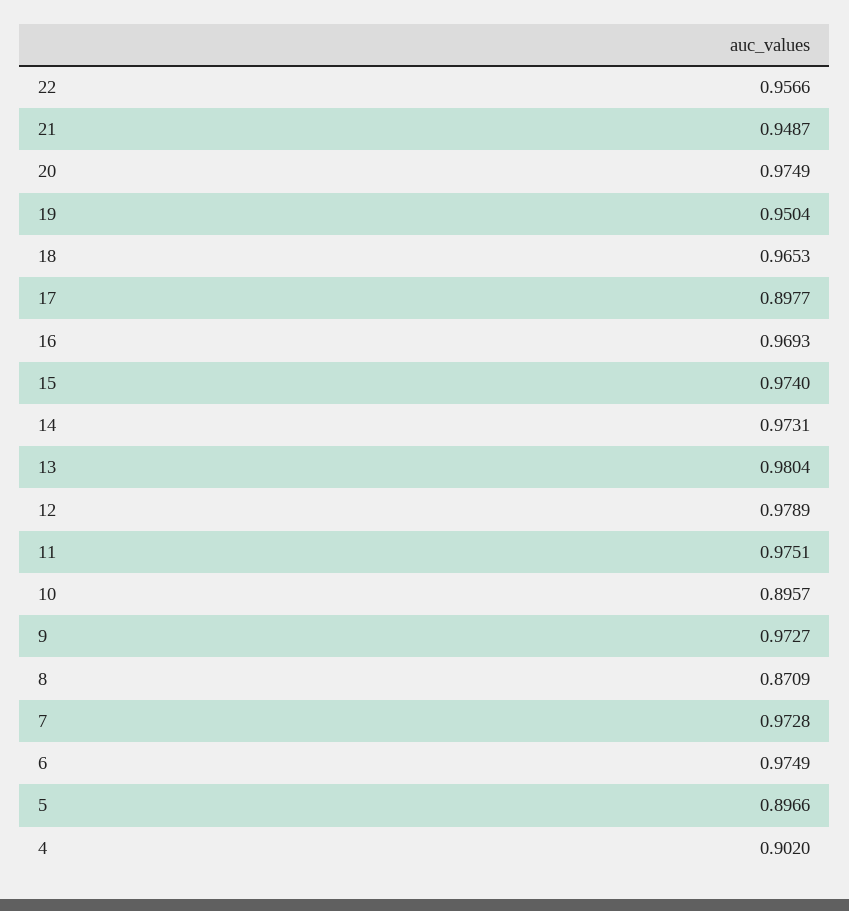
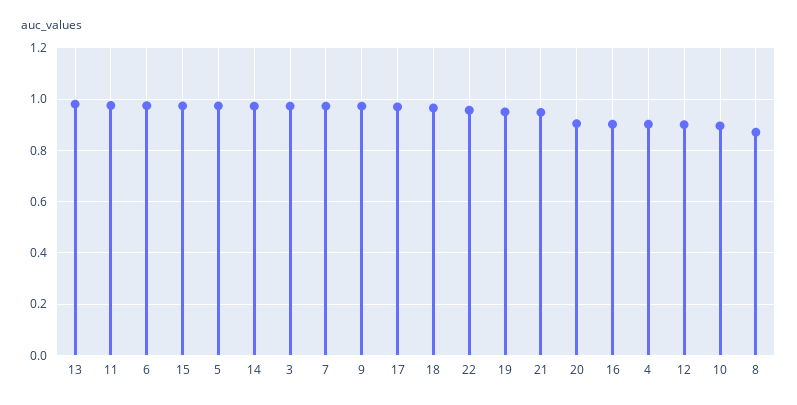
  {
    "22": 0.9566,
    "21": 0.9487,
-   "20": 0.9749,
+   "20": 0.9,
    "19": 0.9504,
    "18": 0.9653,
-   "17": 0.8977,
+   "17": 0.975,
-   "16": 0.9693,
+   "16": 0.9,
    "15": 0.974,
    "14": 0.9731,
    "13": 0.9804,
-   "12": 0.9789,
+   "12": 0.9,
    "11": 0.9751,
    "10": 0.8957,
    "9": 0.9727,
    "8": 0.8709,
    "7": 0.9728,
    "6": 0.9749,
-   "5": 0.8966,
+   "5": 0.975,
-   "4": 0.902
+   "4": 0.902,
+   "3": 0.975
  }

